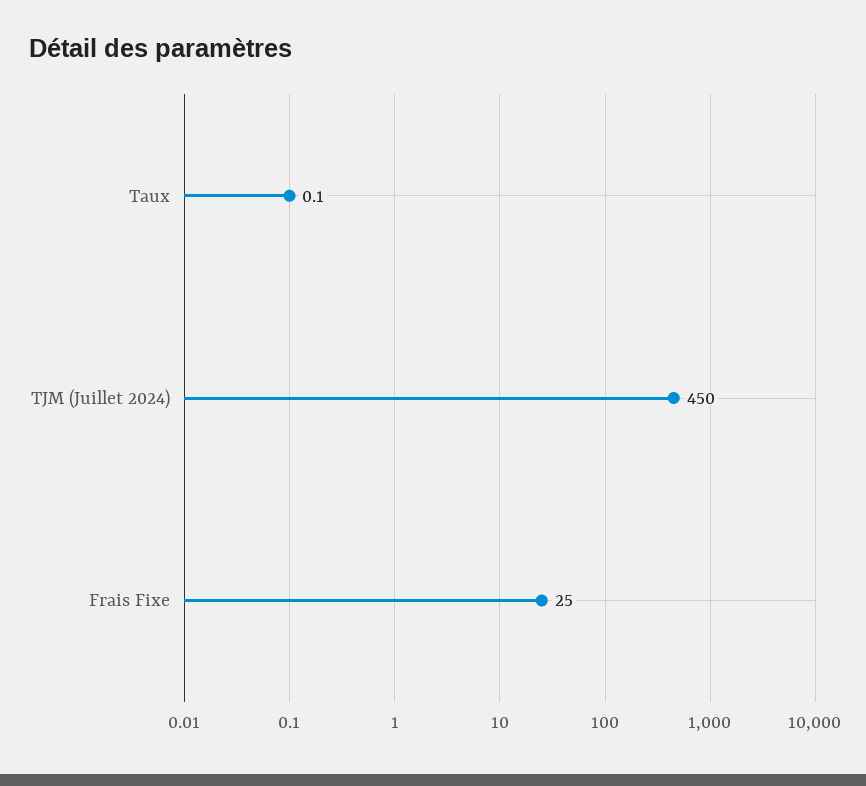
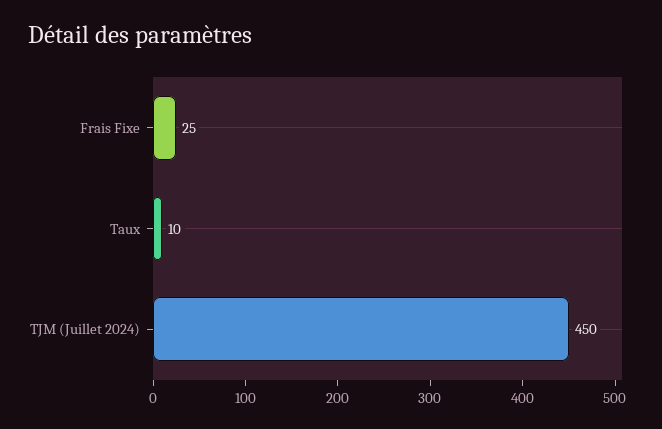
  {
-   "Taux": 0.1,
+   "Taux": 10,
    "TJM (Juillet 2024)": 450,
    "Frais Fixe": 25
  }

